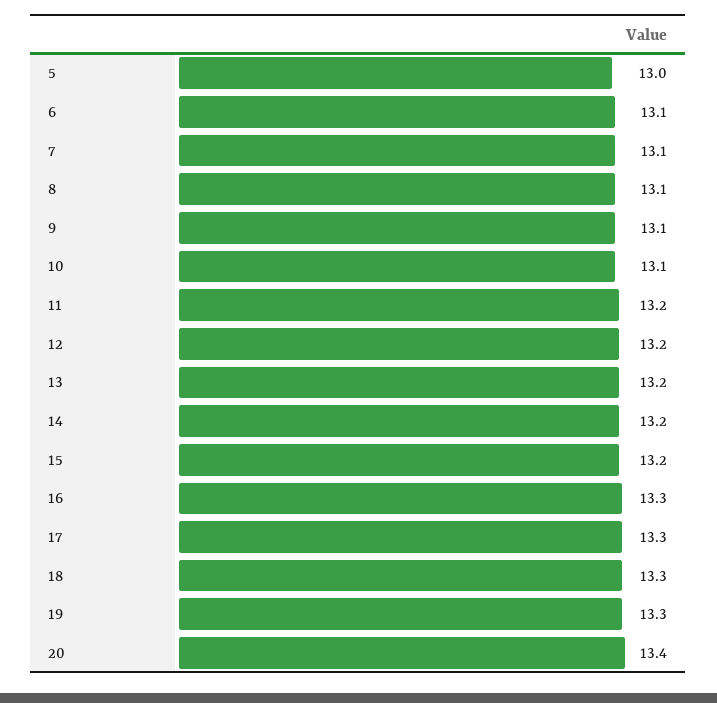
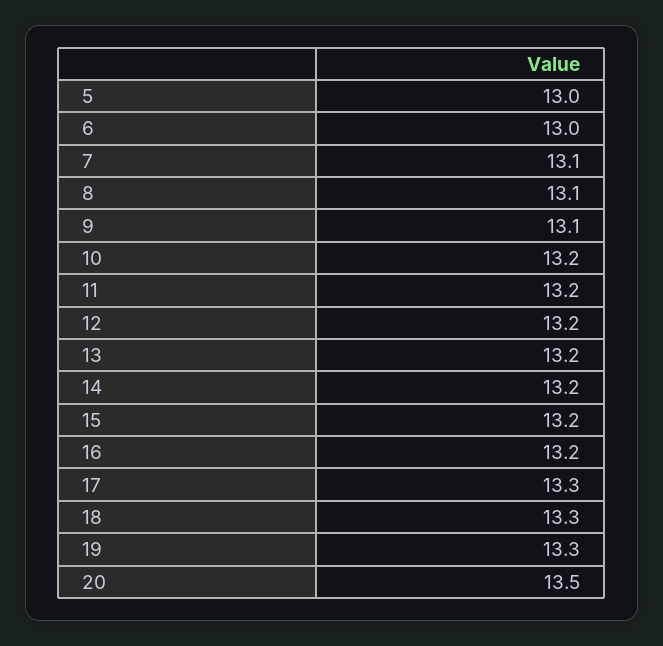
  {
    "5": 13,
-   "6": 13.1,
+   "6": 13,
    "7": 13.1,
    "8": 13.1,
    "9": 13.1,
-   "10": 13.1,
+   "10": 13.2,
    "11": 13.2,
    "12": 13.2,
    "13": 13.2,
    "14": 13.2,
    "15": 13.2,
-   "16": 13.3,
+   "16": 13.2,
    "17": 13.3,
    "18": 13.3,
    "19": 13.3,
-   "20": 13.4
+   "20": 13.5
  }

